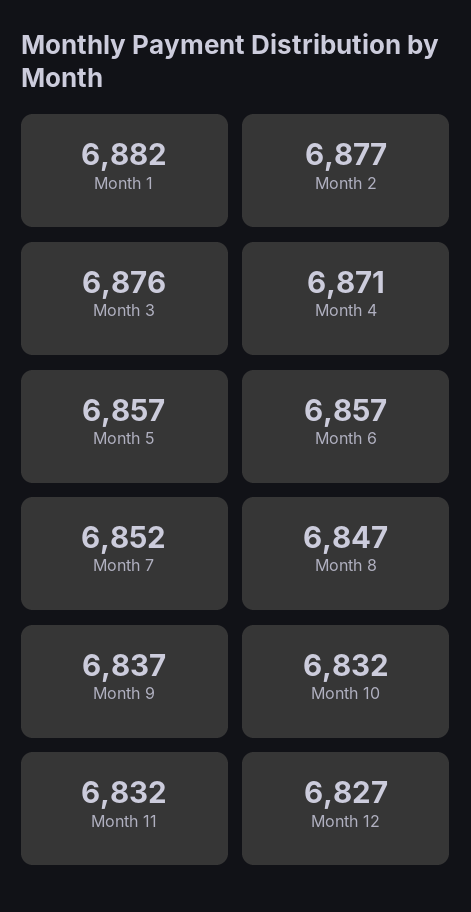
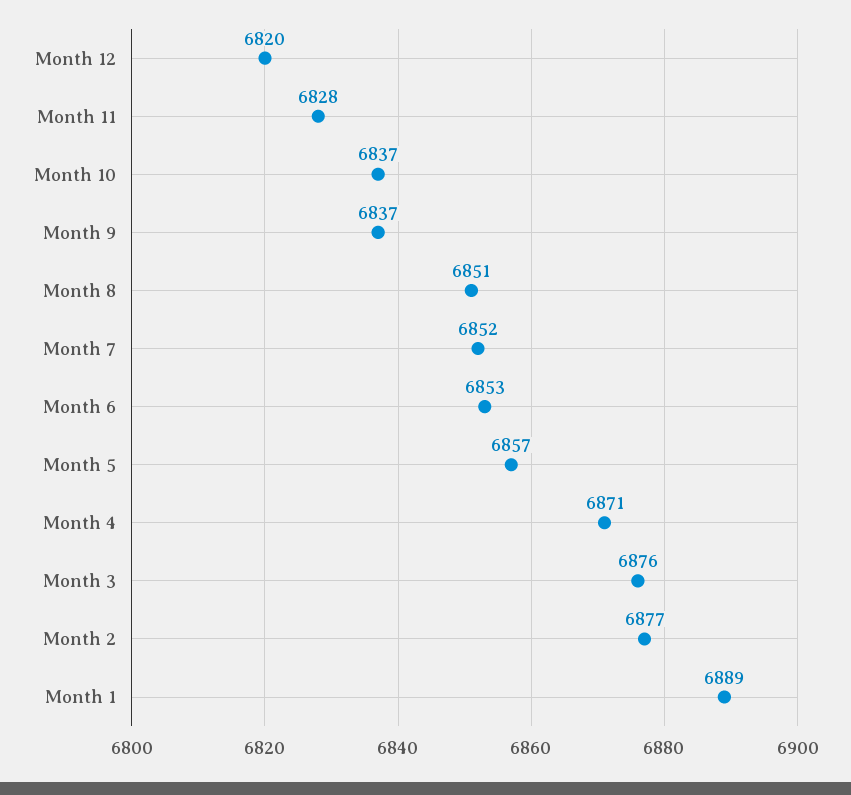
  {
-   "Month 1": 6882,
+   "Month 1": 6889,
    "Month 2": 6877,
    "Month 3": 6876,
    "Month 4": 6871,
    "Month 5": 6857,
-   "Month 6": 6857,
+   "Month 6": 6853,
    "Month 7": 6852,
-   "Month 8": 6847,
+   "Month 8": 6851,
    "Month 9": 6837,
-   "Month 10": 6832,
+   "Month 10": 6837,
-   "Month 11": 6832,
+   "Month 11": 6828,
-   "Month 12": 6827
+   "Month 12": 6820
  }

